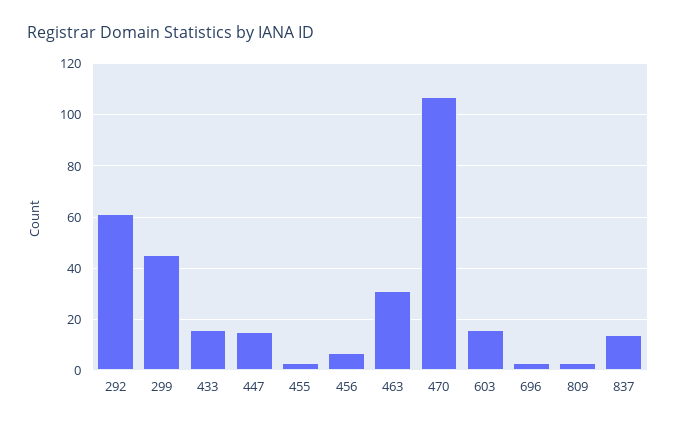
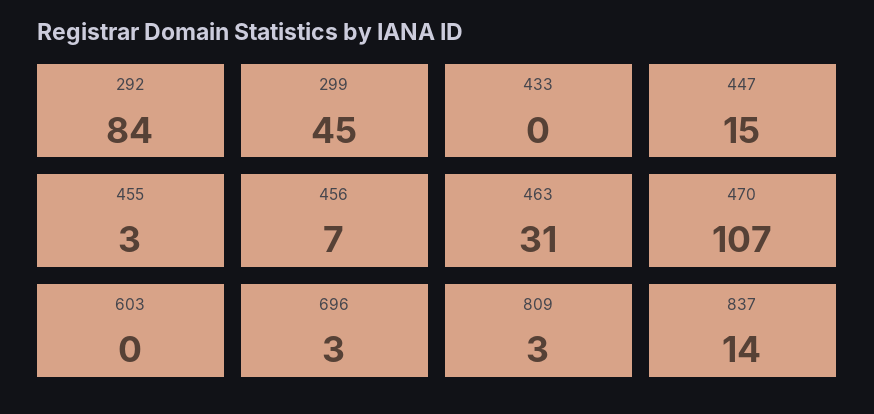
  {
-   "292": 60,
+   "292": 84,
    "299": 45,
-   "433": 15,
+   "433": 0,
    "447": 15,
    "455": 3,
    "456": 7,
    "463": 31,
    "470": 107,
-   "603": 15,
+   "603": 0,
    "696": 3,
    "809": 3,
    "837": 14
  }

